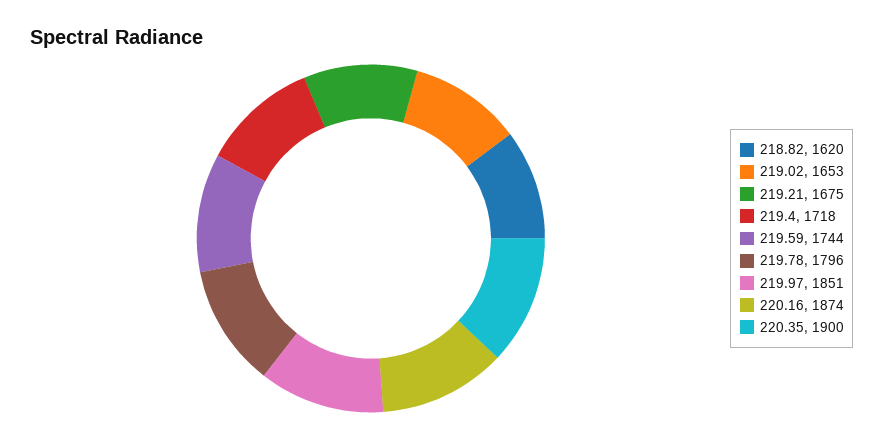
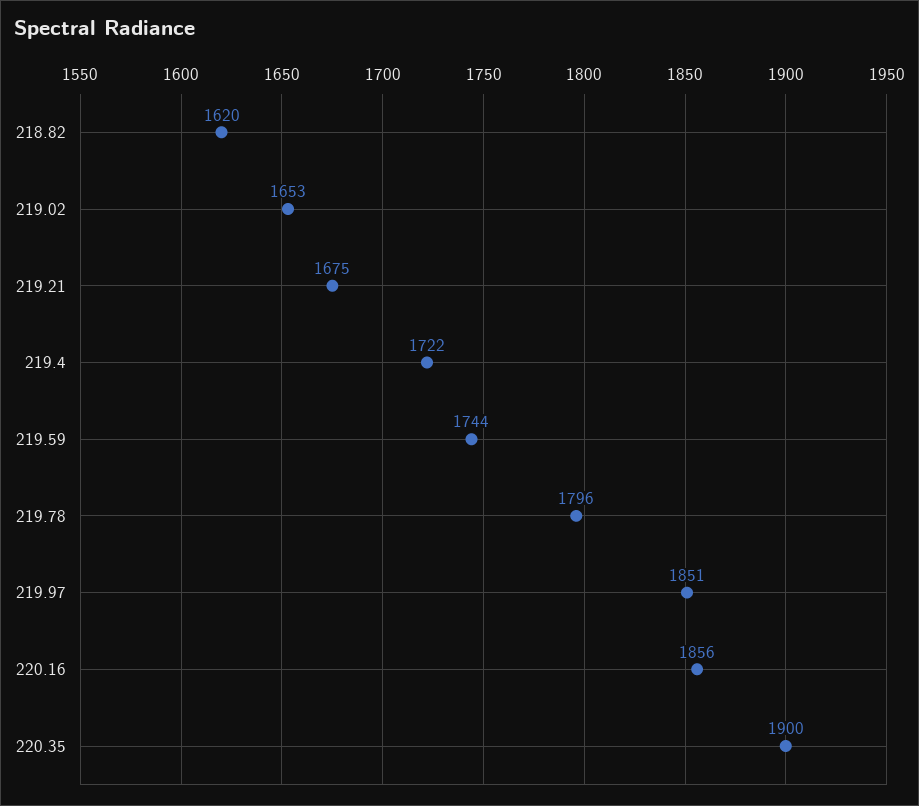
  {
    "218.82": 1620,
    "219.02": 1653,
    "219.21": 1675,
-   "219.4": 1718,
+   "219.4": 1722,
    "219.59": 1744,
    "219.78": 1796,
    "219.97": 1851,
-   "220.16": 1874,
+   "220.16": 1856,
    "220.35": 1900
  }

